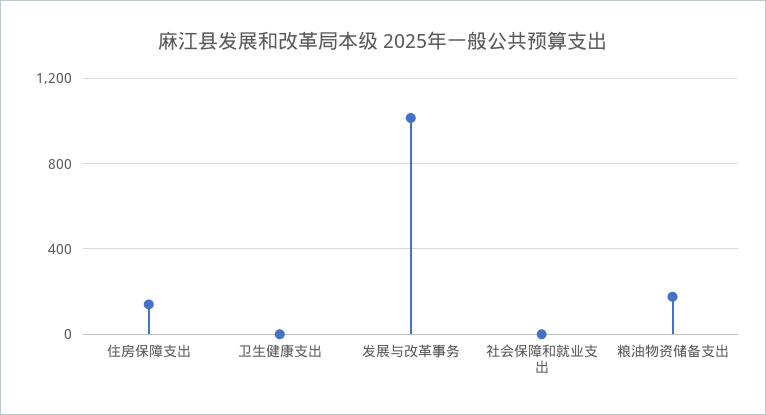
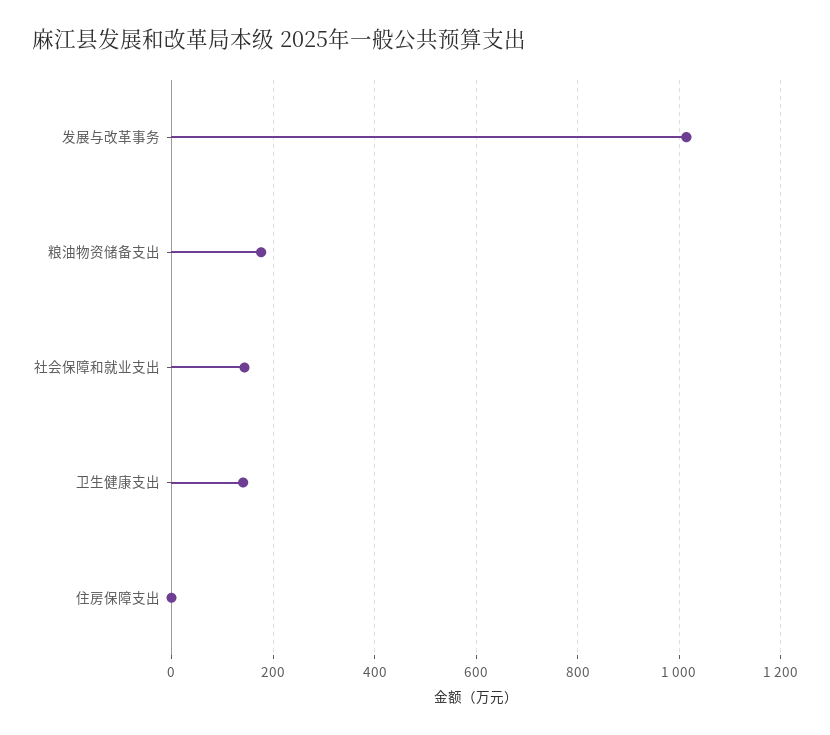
  {
-   "住房保障支出": 150,
+   "住房保障支出": 0,
-   "卫生健康支出": 0,
+   "卫生健康支出": 140,
    "发展与改革事务": 1020,
-   "社会保障和就业支出": 0,
+   "社会保障和就业支出": 140,
    "粮油物资储备支出": 180
  }

